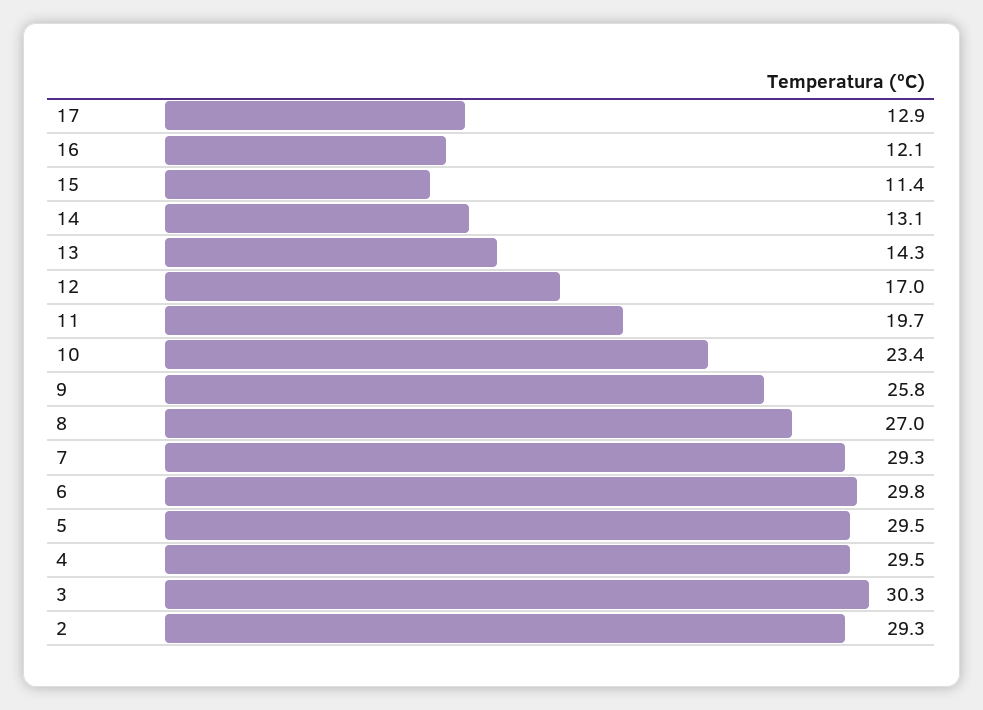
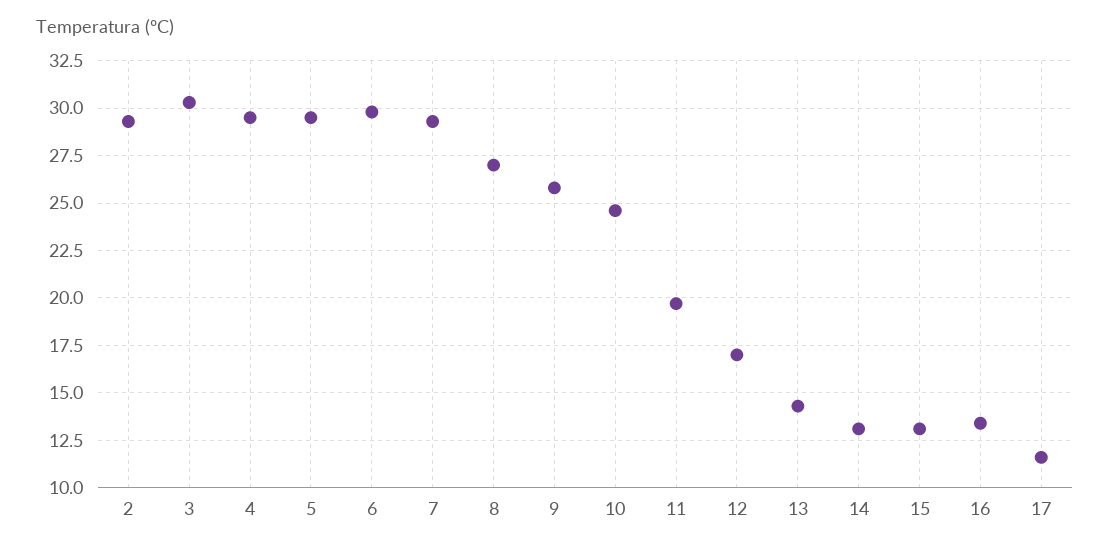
  {
-   "17": 12.9,
+   "17": 11.5,
-   "16": 12.1,
+   "16": 13.5,
-   "15": 11.4,
+   "15": 13,
    "14": 13.1,
    "13": 14.3,
    "12": 17,
    "11": 19.7,
-   "10": 23.4,
+   "10": 24.5,
    "9": 25.8,
    "8": 27,
    "7": 29.3,
    "6": 29.8,
    "5": 29.5,
    "4": 29.5,
    "3": 30.3,
    "2": 29.3
  }

